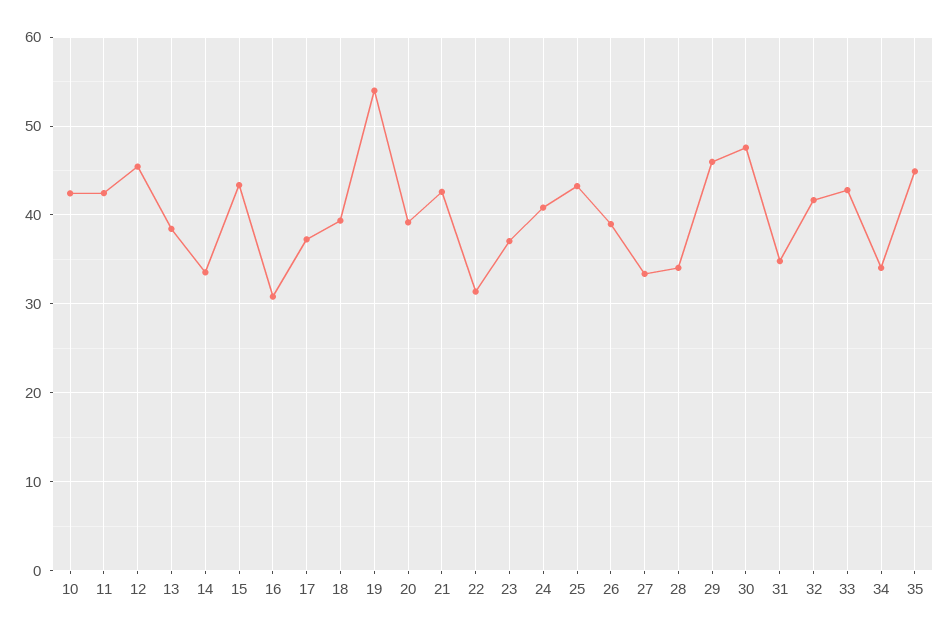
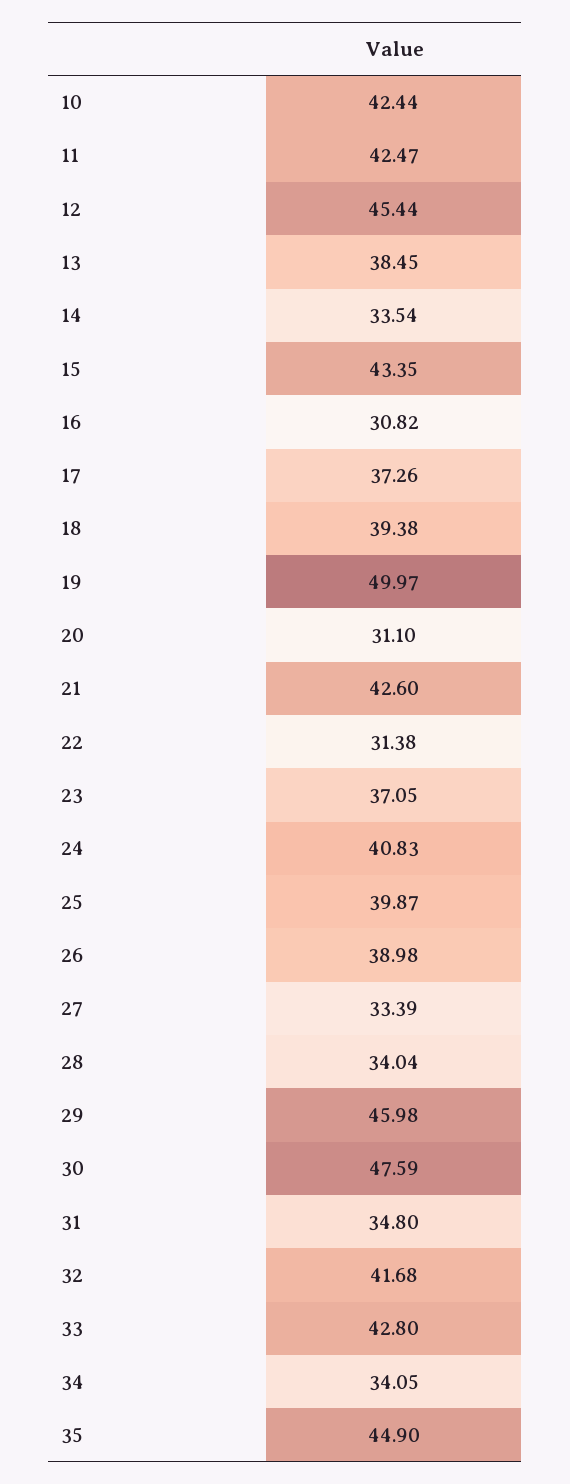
  {
    "10": 42.44,
    "11": 42.47,
    "12": 45.44,
    "13": 38.45,
    "14": 33.54,
    "15": 43.35,
    "16": 30.82,
    "17": 37.26,
    "18": 39.38,
-   "19": 54,
+   "19": 49.97,
-   "20": 39,
+   "20": 31.1,
    "21": 42.6,
    "22": 31.38,
    "23": 37.05,
    "24": 40.83,
-   "25": 43,
+   "25": 39.87,
    "26": 38.98,
    "27": 33.39,
    "28": 34.04,
    "29": 45.98,
    "30": 47.59,
    "31": 34.8,
    "32": 41.68,
    "33": 42.8,
    "34": 34.05,
    "35": 44.9
  }

